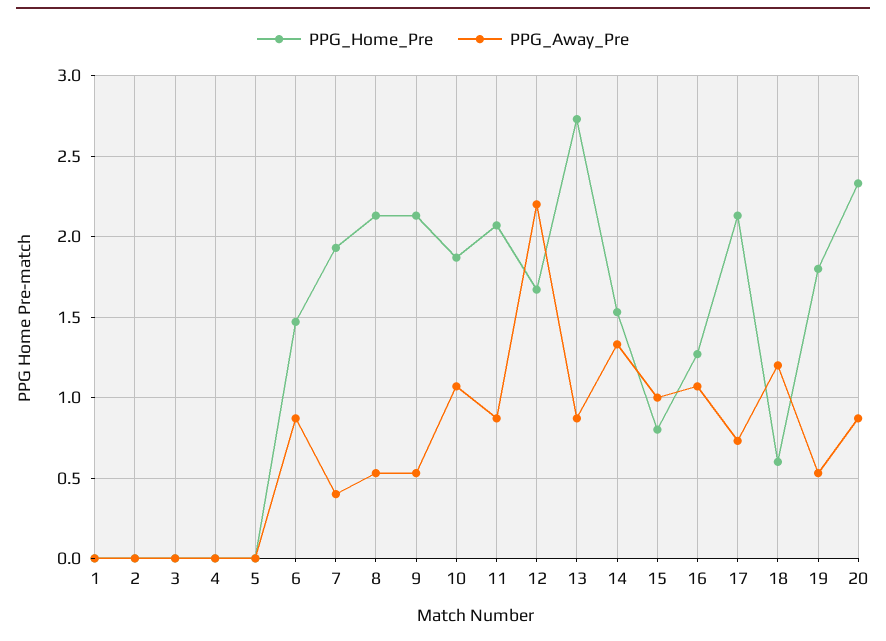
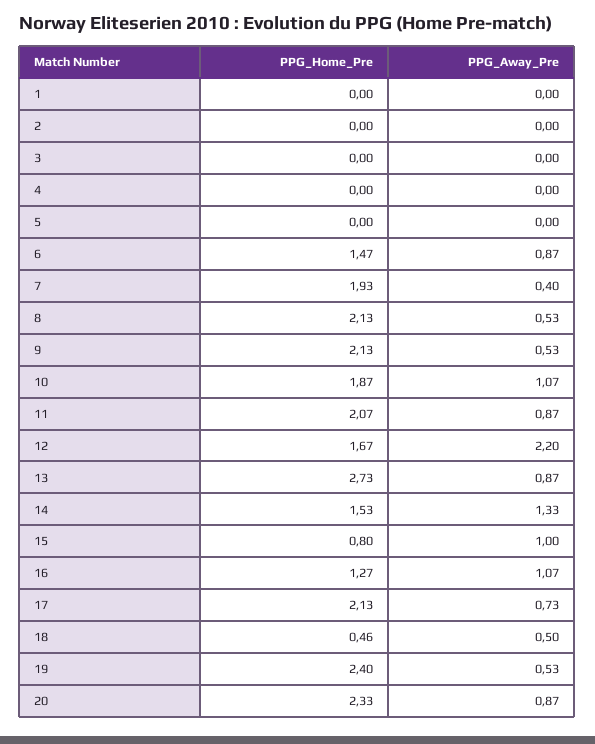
  {
    "PPG_Home_Pre": {
      "1": 0,
      "2": 0,
      "3": 0,
      "4": 0,
      "5": 0,
      "6": 1.47,
      "7": 1.93,
      "8": 2.13,
      "9": 2.13,
      "10": 1.87,
      "11": 2.07,
      "12": 1.67,
      "13": 2.73,
      "14": 1.53,
      "15": 0.8,
      "16": 1.27,
      "17": 2.13,
-     "18": 0.6,
+     "18": 0.46,
-     "19": 1.8,
+     "19": 2.4,
      "20": 2.33
    },
    "PPG_Away_Pre": {
      "1": 0,
      "2": 0,
      "3": 0,
      "4": 0,
      "5": 0,
      "6": 0.87,
      "7": 0.4,
      "8": 0.53,
      "9": 0.53,
      "10": 1.07,
      "11": 0.87,
      "12": 2.2,
      "13": 0.87,
      "14": 1.33,
      "15": 1,
      "16": 1.07,
      "17": 0.73,
-     "18": 1.2,
+     "18": 0.5,
      "19": 0.53,
      "20": 0.87
    }
  }

